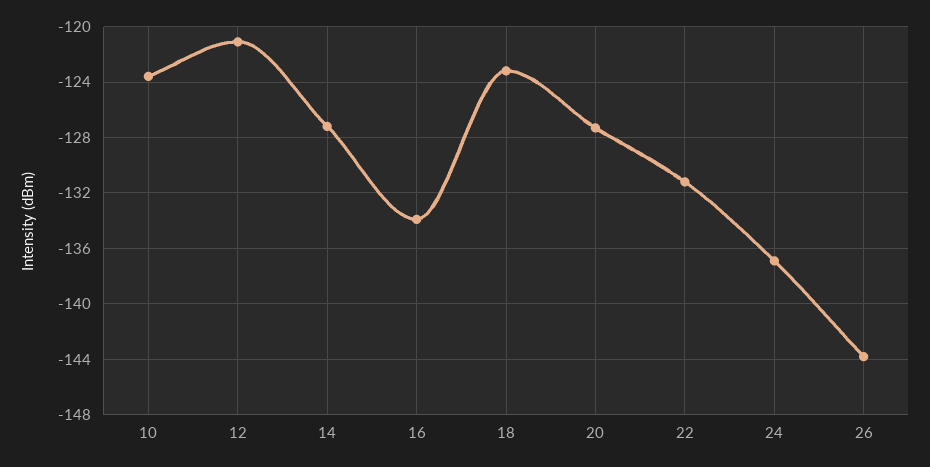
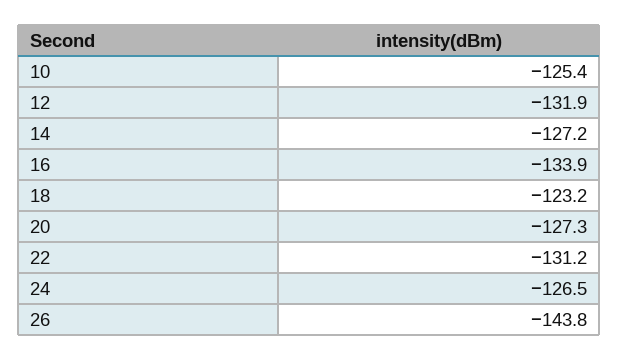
  {
-   "10": -123.5,
+   "10": -125.4,
-   "12": -121,
+   "12": -131.9,
    "14": -127.2,
    "16": -133.9,
    "18": -123.2,
    "20": -127.3,
    "22": -131.2,
-   "24": -137,
+   "24": -126.5,
    "26": -143.8
  }

